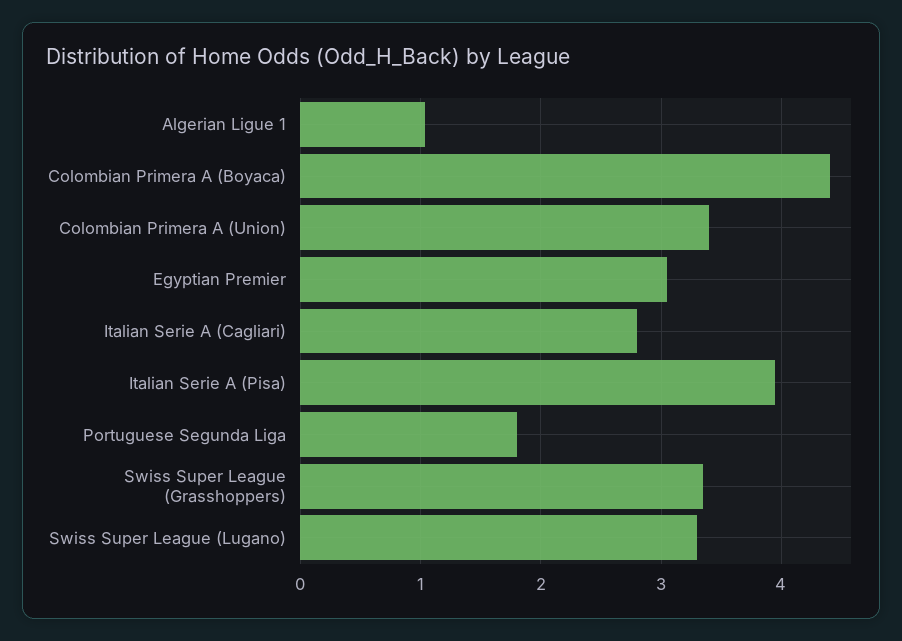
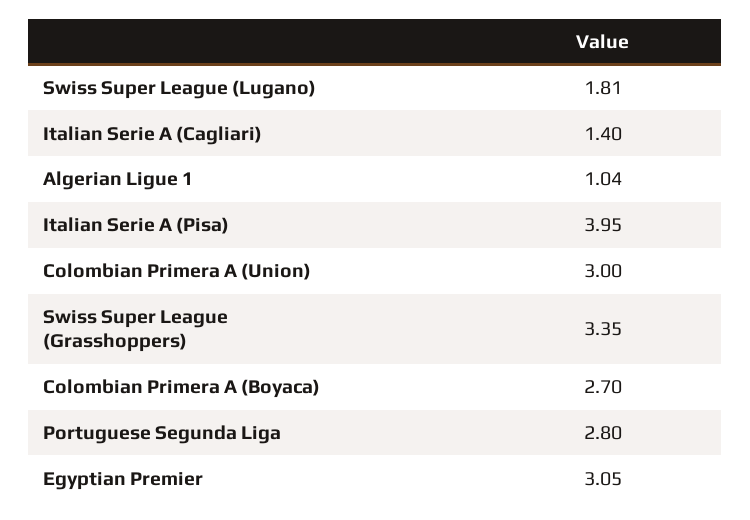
  {
    "Algerian Ligue 1": 1.04,
-   "Colombian Primera A (Boyaca)": 4.4,
+   "Colombian Primera A (Boyaca)": 2.7,
-   "Colombian Primera A (Union)": 3.4,
+   "Colombian Primera A (Union)": 3,
    "Egyptian Premier": 3.05,
-   "Italian Serie A (Cagliari)": 2.8,
+   "Italian Serie A (Cagliari)": 1.4,
    "Italian Serie A (Pisa)": 3.95,
-   "Portuguese Segunda Liga": 1.8,
+   "Portuguese Segunda Liga": 2.8,
    "Swiss Super League (Grasshoppers)": 3.35,
-   "Swiss Super League (Lugano)": 3.3
+   "Swiss Super League (Lugano)": 1.81
  }

